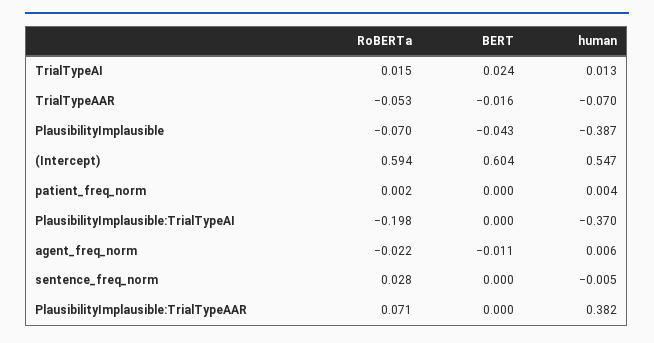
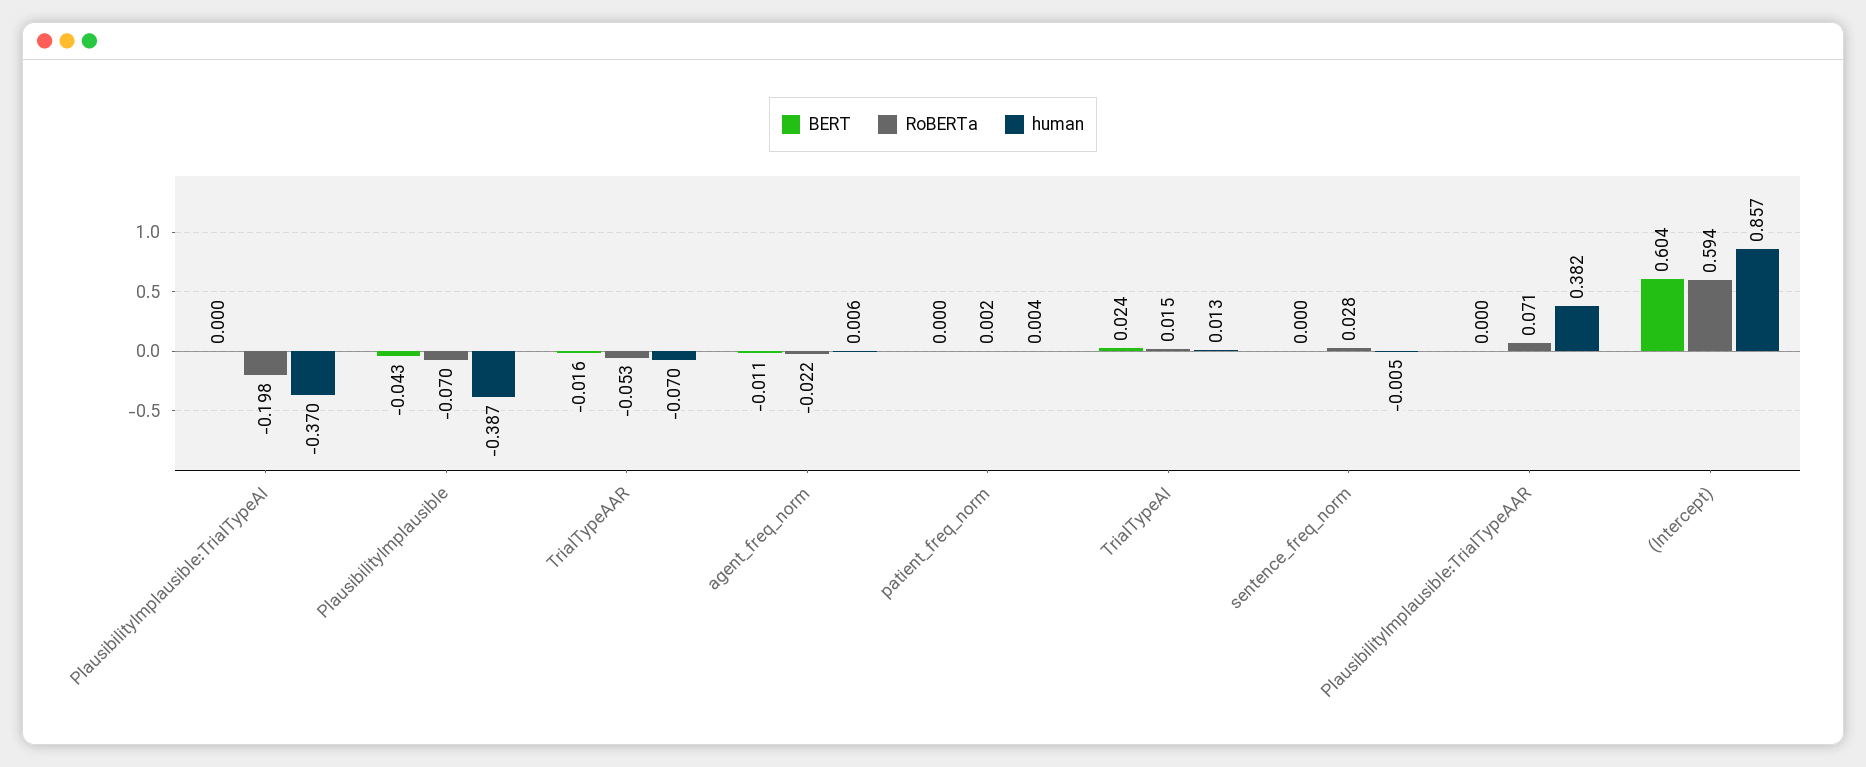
  {
    "RoBERTa": {
      "TrialTypeAI": 0.015,
      "TrialTypeAAR": -0.053,
      "PlausibilityImplausible": -0.07,
      "(Intercept)": 0.594,
      "patient_freq_norm": 0.002,
      "PlausibilityImplausible:TrialTypeAI": -0.198,
      "agent_freq_norm": -0.022,
      "sentence_freq_norm": 0.028,
      "PlausibilityImplausible:TrialTypeAAR": 0.071
    },
    "BERT": {
      "TrialTypeAI": 0.024,
      "TrialTypeAAR": -0.016,
      "PlausibilityImplausible": -0.043,
      "(Intercept)": 0.604,
      "patient_freq_norm": 0,
      "PlausibilityImplausible:TrialTypeAI": 0,
      "agent_freq_norm": -0.011,
      "sentence_freq_norm": 0,
      "PlausibilityImplausible:TrialTypeAAR": 0
    },
    "human": {
      "TrialTypeAI": 0.013,
      "TrialTypeAAR": -0.07,
      "PlausibilityImplausible": -0.387,
-     "(Intercept)": 0.547,
+     "(Intercept)": 0.857,
      "patient_freq_norm": 0.004,
      "PlausibilityImplausible:TrialTypeAI": -0.37,
      "agent_freq_norm": 0.006,
      "sentence_freq_norm": -0.005,
      "PlausibilityImplausible:TrialTypeAAR": 0.382
    }
  }

